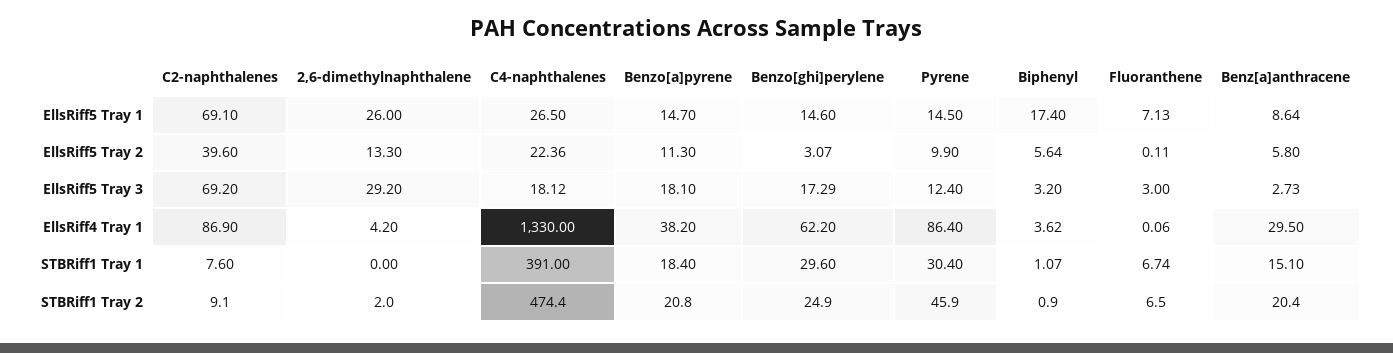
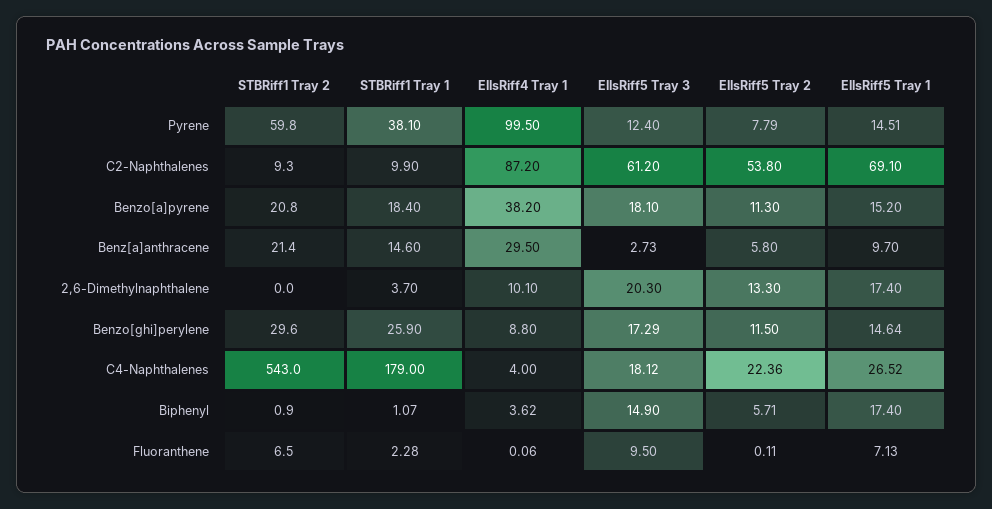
  {
    "C2-naphthalenes": {
      "EllsRiff5 Tray 1": 69.1,
-     "EllsRiff5 Tray 2": 39.6,
+     "EllsRiff5 Tray 2": 53.8,
-     "EllsRiff5 Tray 3": 69.2,
+     "EllsRiff5 Tray 3": 61.2,
-     "EllsRiff4 Tray 1": 86.9,
+     "EllsRiff4 Tray 1": 87.2,
-     "STBRiff1 Tray 1": 7.6,
+     "STBRiff1 Tray 1": 9.9,
-     "STBRiff1 Tray 2": 9.1
+     "STBRiff1 Tray 2": 9.3
    },
    "2,6-dimethylnaphthalene": {
-     "EllsRiff5 Tray 1": 26,
+     "EllsRiff5 Tray 1": 17.4,
      "EllsRiff5 Tray 2": 13.3,
-     "EllsRiff5 Tray 3": 29.2,
+     "EllsRiff5 Tray 3": 20.3,
-     "EllsRiff4 Tray 1": 4.2,
+     "EllsRiff4 Tray 1": 10.1,
-     "STBRiff1 Tray 1": 0,
+     "STBRiff1 Tray 1": 3.7,
-     "STBRiff1 Tray 2": 2
+     "STBRiff1 Tray 2": 0
    },
    "C4-naphthalenes": {
-     "EllsRiff5 Tray 1": 26.5,
+     "EllsRiff5 Tray 1": 26.52,
      "EllsRiff5 Tray 2": 22.36,
      "EllsRiff5 Tray 3": 18.12,
-     "EllsRiff4 Tray 1": 1330,
+     "EllsRiff4 Tray 1": 4,
-     "STBRiff1 Tray 1": 391,
+     "STBRiff1 Tray 1": 179,
-     "STBRiff1 Tray 2": 474.4
+     "STBRiff1 Tray 2": 543
    },
    "Benzo[a]pyrene": {
-     "EllsRiff5 Tray 1": 14.7,
+     "EllsRiff5 Tray 1": 15.2,
      "EllsRiff5 Tray 2": 11.3,
      "EllsRiff5 Tray 3": 18.1,
      "EllsRiff4 Tray 1": 38.2,
      "STBRiff1 Tray 1": 18.4,
      "STBRiff1 Tray 2": 20.8
    },
    "Benzo[ghi]perylene": {
-     "EllsRiff5 Tray 1": 14.6,
+     "EllsRiff5 Tray 1": 14.64,
-     "EllsRiff5 Tray 2": 3.07,
+     "EllsRiff5 Tray 2": 11.5,
      "EllsRiff5 Tray 3": 17.29,
-     "EllsRiff4 Tray 1": 62.2,
+     "EllsRiff4 Tray 1": 8.8,
-     "STBRiff1 Tray 1": 29.6,
+     "STBRiff1 Tray 1": 25.9,
-     "STBRiff1 Tray 2": 24.9
+     "STBRiff1 Tray 2": 29.6
    },
    "Pyrene": {
-     "EllsRiff5 Tray 1": 14.5,
+     "EllsRiff5 Tray 1": 14.51,
-     "EllsRiff5 Tray 2": 9.9,
+     "EllsRiff5 Tray 2": 7.79,
      "EllsRiff5 Tray 3": 12.4,
-     "EllsRiff4 Tray 1": 86.4,
+     "EllsRiff4 Tray 1": 99.5,
-     "STBRiff1 Tray 1": 30.4,
+     "STBRiff1 Tray 1": 38.1,
-     "STBRiff1 Tray 2": 45.9
+     "STBRiff1 Tray 2": 59.8
    },
    "Biphenyl": {
      "EllsRiff5 Tray 1": 17.4,
-     "EllsRiff5 Tray 2": 5.64,
+     "EllsRiff5 Tray 2": 5.71,
-     "EllsRiff5 Tray 3": 3.2,
+     "EllsRiff5 Tray 3": 14.9,
      "EllsRiff4 Tray 1": 3.62,
      "STBRiff1 Tray 1": 1.07,
      "STBRiff1 Tray 2": 0.9
    },
    "Fluoranthene": {
      "EllsRiff5 Tray 1": 7.13,
      "EllsRiff5 Tray 2": 0.11,
-     "EllsRiff5 Tray 3": 3,
+     "EllsRiff5 Tray 3": 9.5,
      "EllsRiff4 Tray 1": 0.06,
-     "STBRiff1 Tray 1": 6.74,
+     "STBRiff1 Tray 1": 2.28,
      "STBRiff1 Tray 2": 6.5
    },
    "Benz[a]anthracene": {
-     "EllsRiff5 Tray 1": 8.64,
+     "EllsRiff5 Tray 1": 9.7,
      "EllsRiff5 Tray 2": 5.8,
      "EllsRiff5 Tray 3": 2.73,
      "EllsRiff4 Tray 1": 29.5,
-     "STBRiff1 Tray 1": 15.1,
+     "STBRiff1 Tray 1": 14.6,
-     "STBRiff1 Tray 2": 20.4
+     "STBRiff1 Tray 2": 21.4
    }
  }

